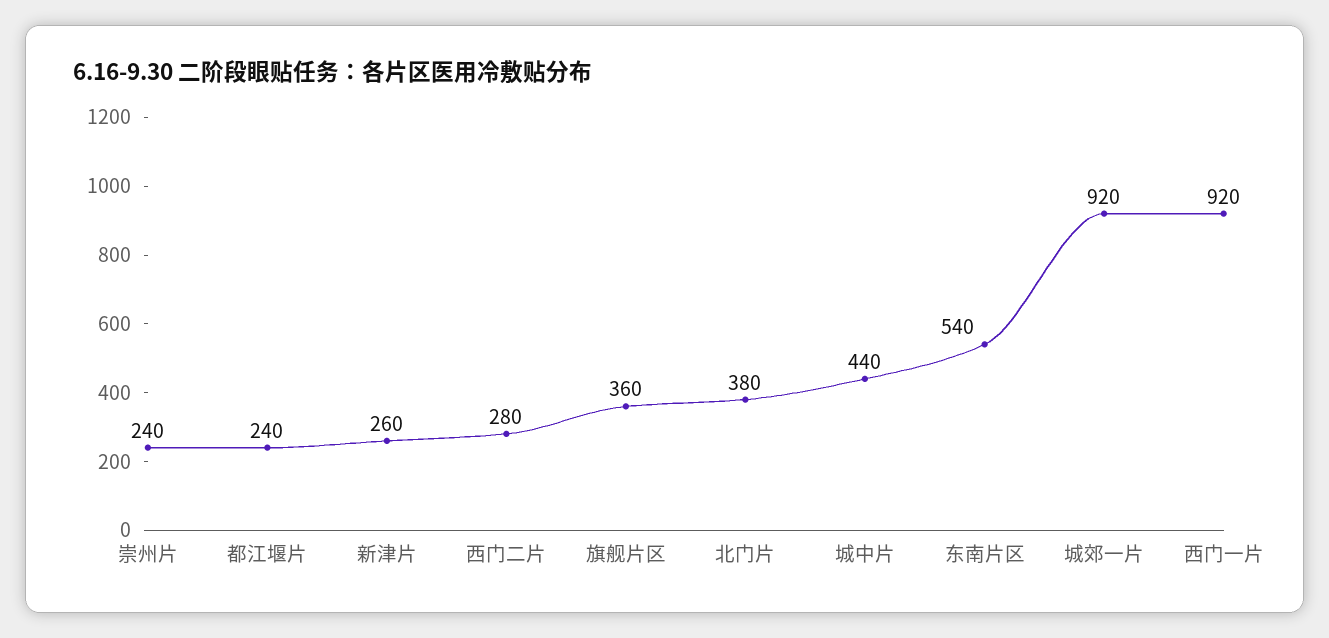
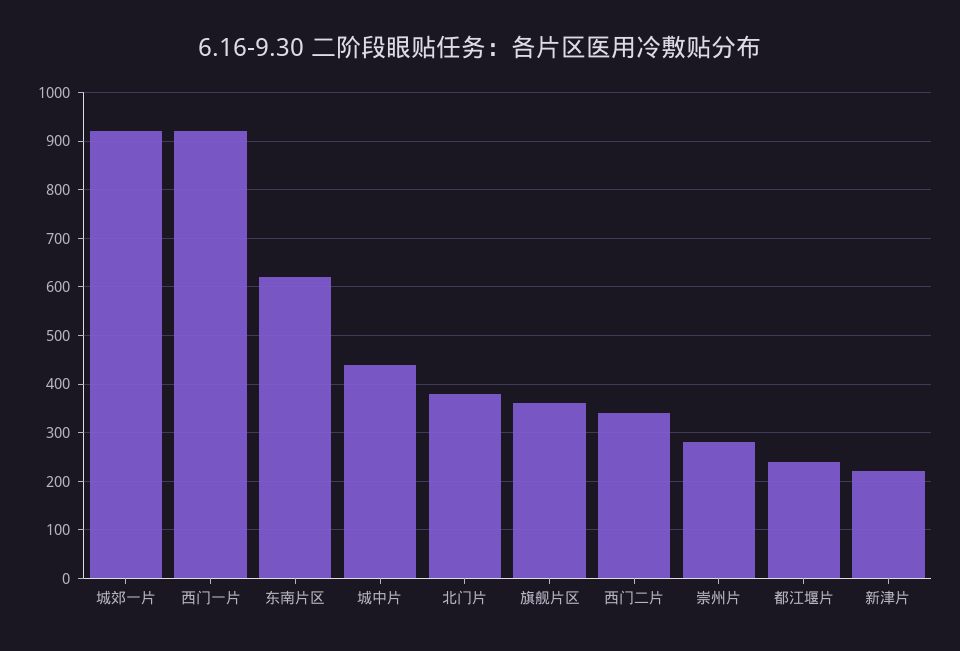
  {
-   "崇州片": 240,
+   "崇州片": 280,
    "都江堰片": 240,
-   "新津片": 260,
+   "新津片": 220,
-   "西门二片": 280,
+   "西门二片": 340,
    "旗舰片区": 360,
    "北门片": 380,
    "城中片": 440,
-   "东南片区": 540,
+   "东南片区": 620,
    "城郊一片": 920,
    "西门一片": 920
  }

